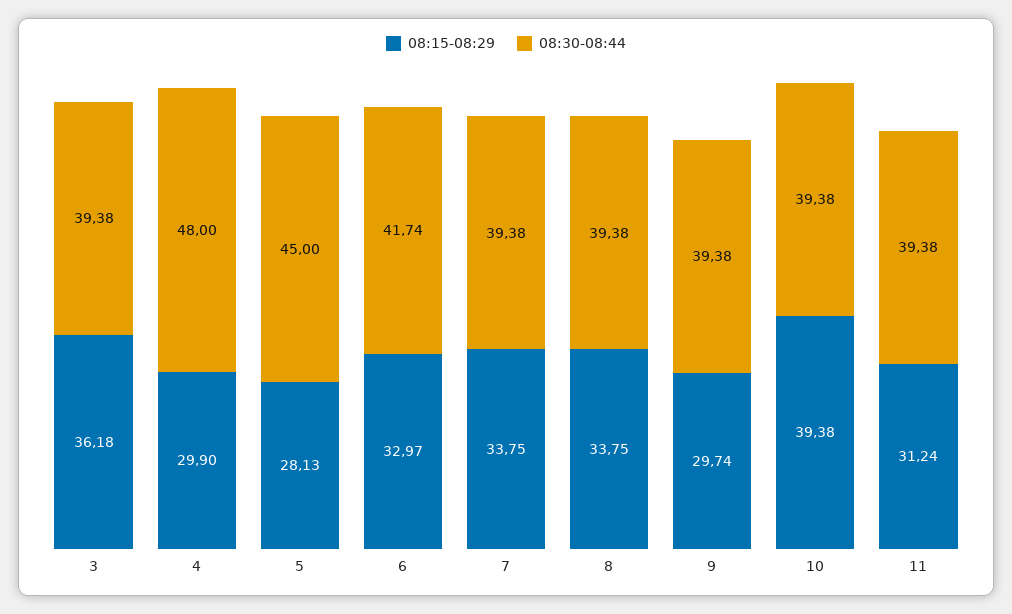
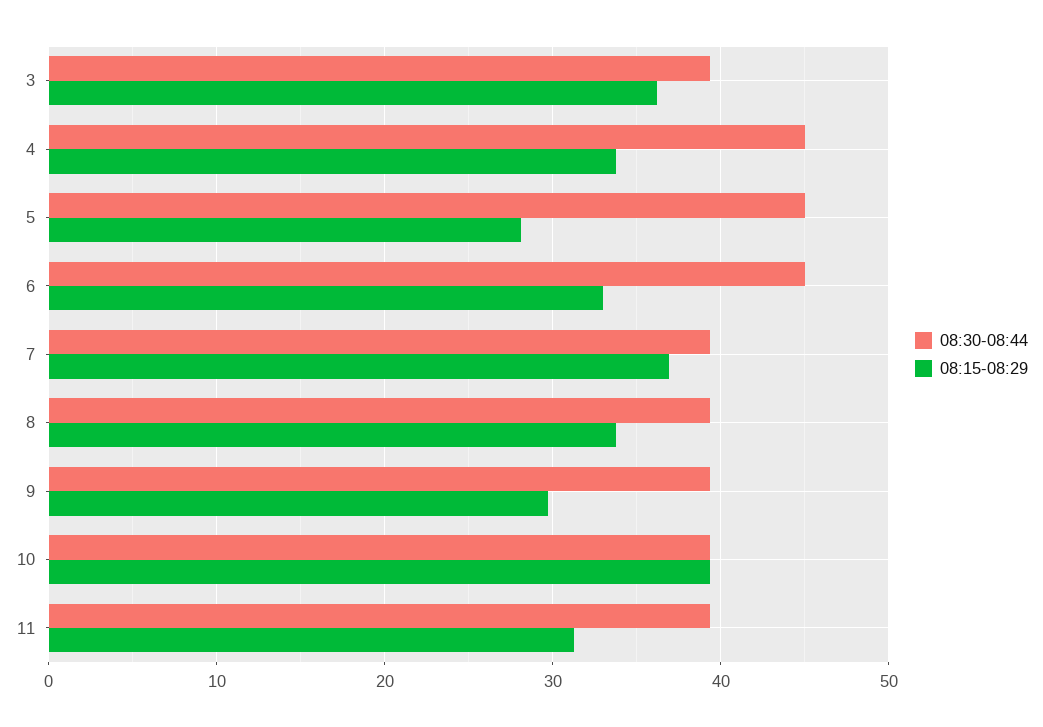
  {
    "08:15-08:29": {
      "3": 36.18,
-     "4": 29.9,
+     "4": 34,
      "5": 28.13,
      "6": 32.97,
-     "7": 33.75,
+     "7": 37,
      "8": 33.75,
      "9": 29.74,
      "10": 39.38,
      "11": 31.24
    },
    "08:30-08:44": {
      "3": 39.38,
-     "4": 48,
+     "4": 45,
      "5": 45,
-     "6": 41.74,
+     "6": 45,
      "7": 39.38,
      "8": 39.38,
      "9": 39.38,
      "10": 39.38,
      "11": 39.38
    }
  }

